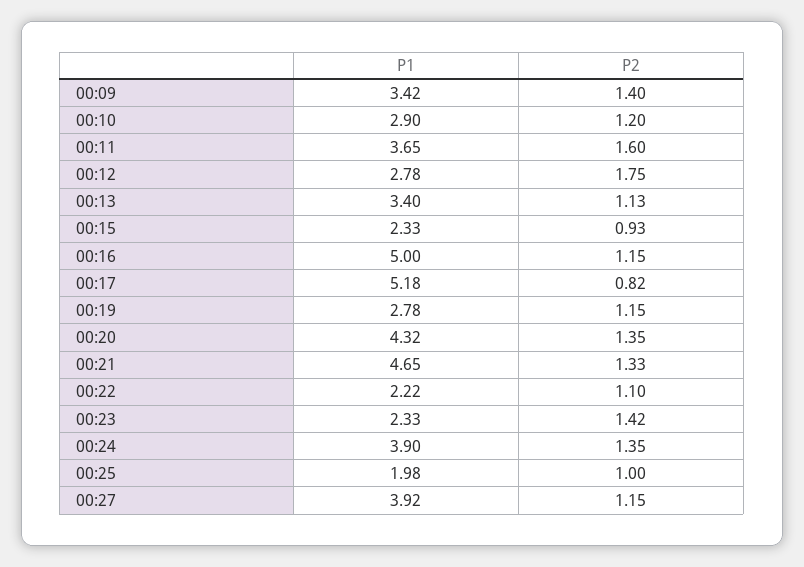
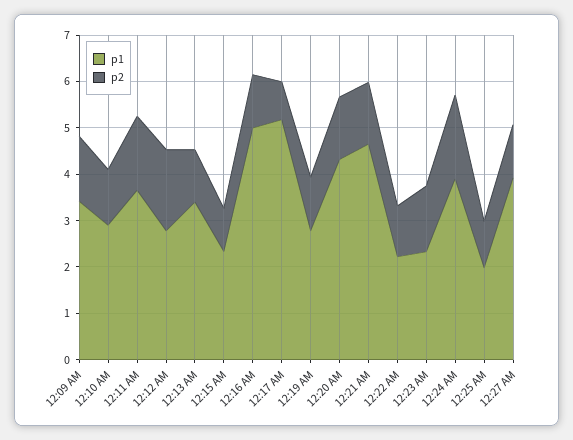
  {
    "P1": {
      "00:09": 3.42,
      "00:10": 2.9,
      "00:11": 3.65,
      "00:12": 2.78,
      "00:13": 3.4,
      "00:15": 2.33,
      "00:16": 5,
      "00:17": 5.18,
      "00:19": 2.78,
      "00:20": 4.32,
      "00:21": 4.65,
      "00:22": 2.22,
      "00:23": 2.33,
      "00:24": 3.9,
      "00:25": 1.98,
      "00:27": 3.92
    },
    "P2": {
      "00:09": 1.4,
      "00:10": 1.2,
      "00:11": 1.6,
      "00:12": 1.75,
      "00:13": 1.13,
      "00:15": 0.93,
      "00:16": 1.15,
      "00:17": 0.82,
      "00:19": 1.15,
      "00:20": 1.35,
      "00:21": 1.33,
      "00:22": 1.1,
      "00:23": 1.42,
-     "00:24": 1.35,
+     "00:24": 1.8,
      "00:25": 1,
      "00:27": 1.15
    }
  }

